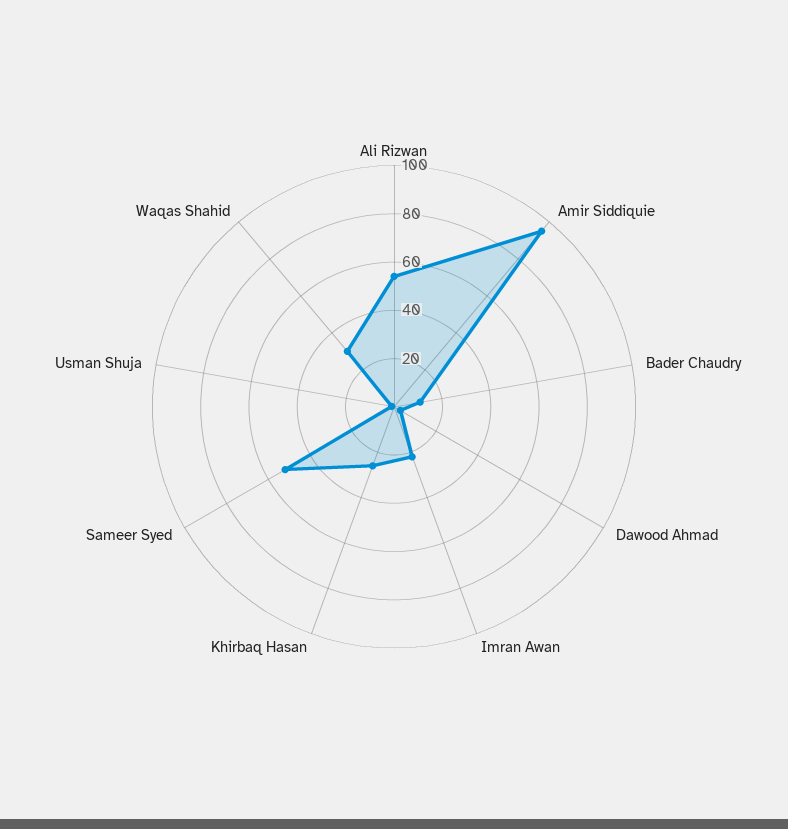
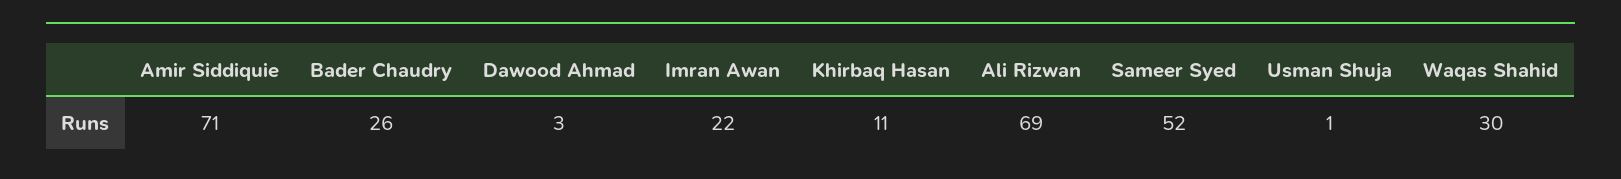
  {
-   "Ali Rizwan": 55,
+   "Ali Rizwan": 69,
-   "Amir Siddiquie": 95,
+   "Amir Siddiquie": 71,
-   "Bader Chaudry": 10,
+   "Bader Chaudry": 26,
    "Dawood Ahmad": 3,
    "Imran Awan": 22,
-   "Khirbaq Hasan": 25,
+   "Khirbaq Hasan": 11,
    "Sameer Syed": 52,
    "Usman Shuja": 1,
    "Waqas Shahid": 30
  }

